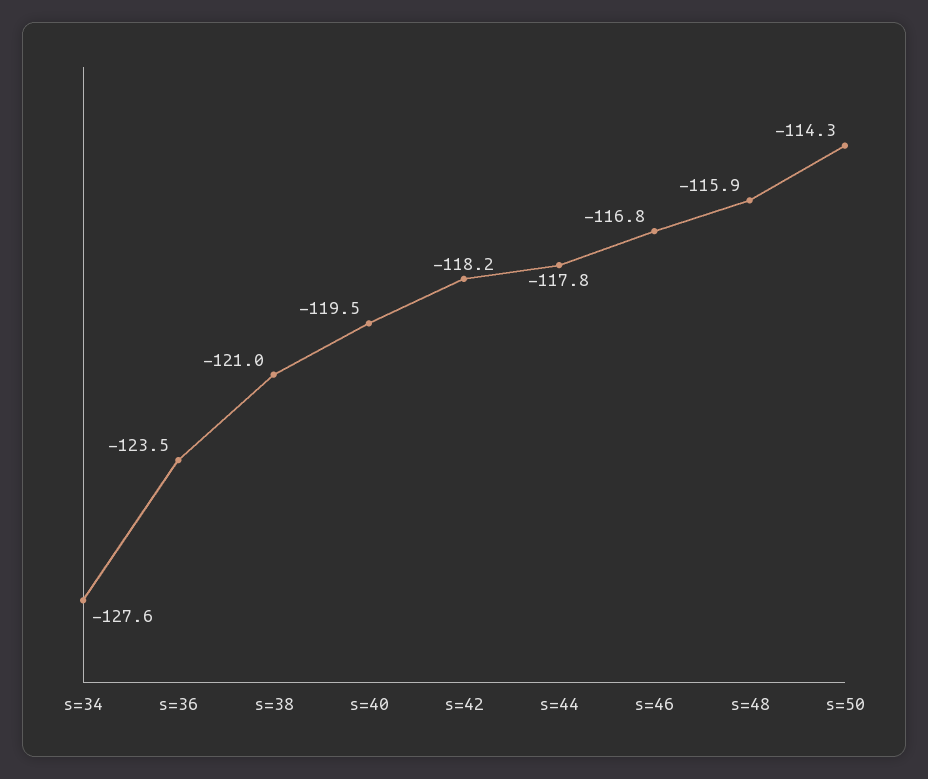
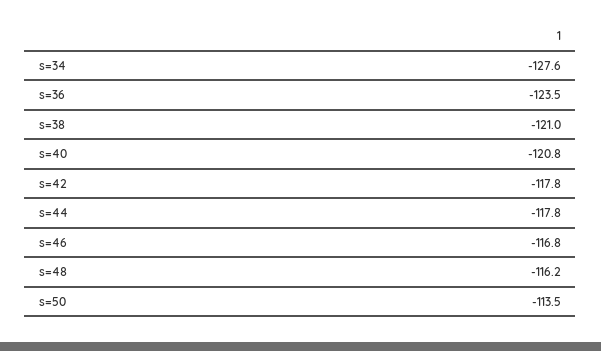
  {
    "s=34": -127.6,
    "s=36": -123.5,
    "s=38": -121,
-   "s=40": -119.5,
+   "s=40": -120.8,
-   "s=42": -118.2,
+   "s=42": -117.8,
    "s=44": -117.8,
    "s=46": -116.8,
-   "s=48": -115.9,
+   "s=48": -116.2,
-   "s=50": -114.3
+   "s=50": -113.5
  }

